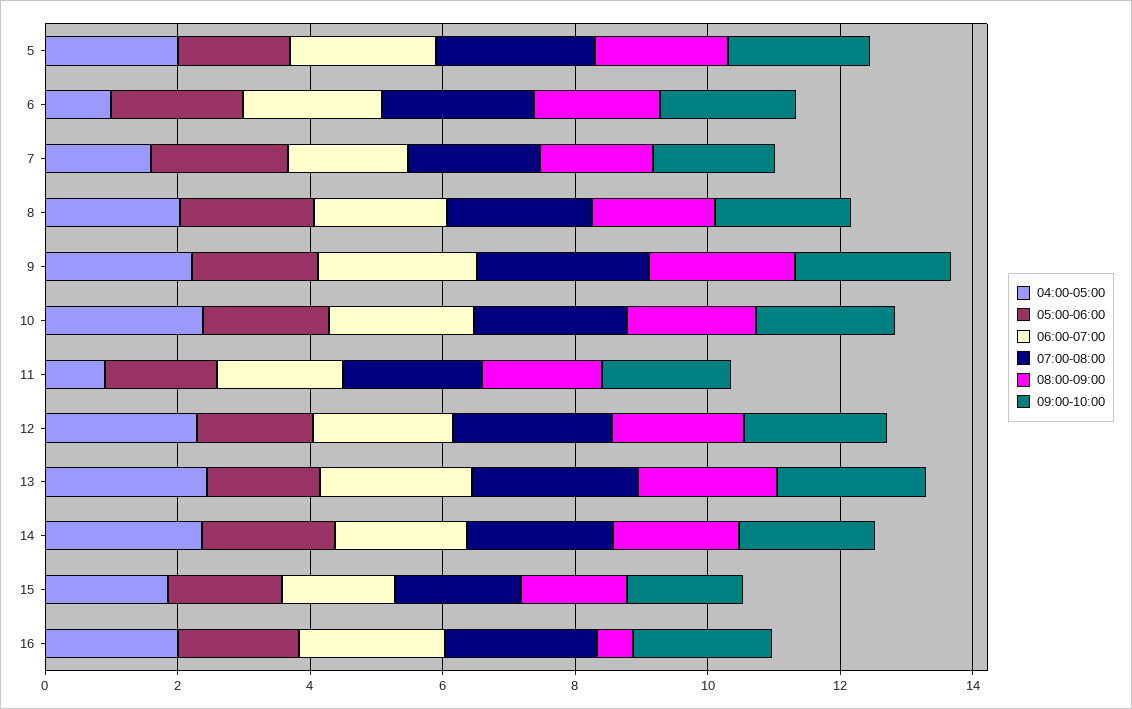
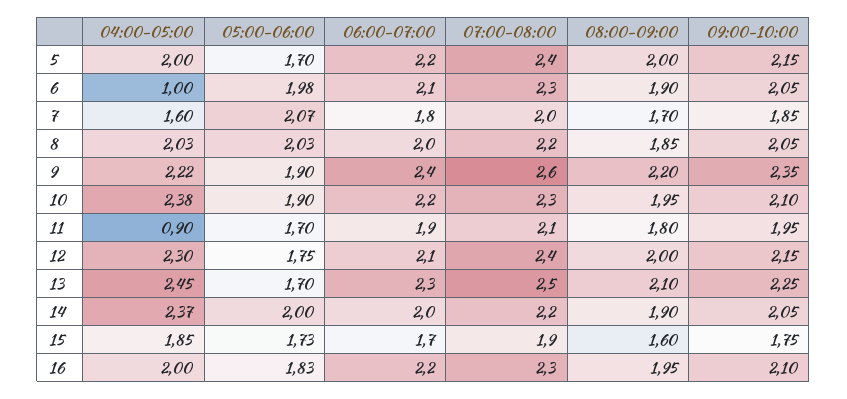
  {
    "04:00-05:00": {
      "5": 2,
      "6": 1,
      "7": 1.6,
      "8": 2.03,
      "9": 2.22,
      "10": 2.38,
      "11": 0.9,
      "12": 2.3,
      "13": 2.45,
      "14": 2.37,
      "15": 1.85,
      "16": 2
    },
    "05:00-06:00": {
      "5": 1.7,
      "6": 1.98,
      "7": 2.07,
      "8": 2.03,
      "9": 1.9,
      "10": 1.9,
      "11": 1.7,
      "12": 1.75,
      "13": 1.7,
      "14": 2,
      "15": 1.73,
      "16": 1.83
    },
    "06:00-07:00": {
      "5": 2.2,
      "6": 2.1,
      "7": 1.8,
      "8": 2,
      "9": 2.4,
      "10": 2.2,
      "11": 1.9,
      "12": 2.1,
      "13": 2.3,
      "14": 2,
      "15": 1.7,
      "16": 2.2
    },
    "07:00-08:00": {
      "5": 2.4,
      "6": 2.3,
      "7": 2,
      "8": 2.2,
      "9": 2.6,
      "10": 2.3,
      "11": 2.1,
      "12": 2.4,
      "13": 2.5,
      "14": 2.2,
      "15": 1.9,
      "16": 2.3
    },
    "08:00-09:00": {
      "5": 2,
      "6": 1.9,
      "7": 1.7,
      "8": 1.85,
      "9": 2.2,
      "10": 1.95,
      "11": 1.8,
      "12": 2,
      "13": 2.1,
      "14": 1.9,
      "15": 1.6,
-     "16": 0.5
+     "16": 1.95
    },
    "09:00-10:00": {
      "5": 2.15,
      "6": 2.05,
      "7": 1.85,
      "8": 2.05,
      "9": 2.35,
      "10": 2.1,
      "11": 1.95,
      "12": 2.15,
      "13": 2.25,
      "14": 2.05,
      "15": 1.75,
      "16": 2.1
    }
  }

